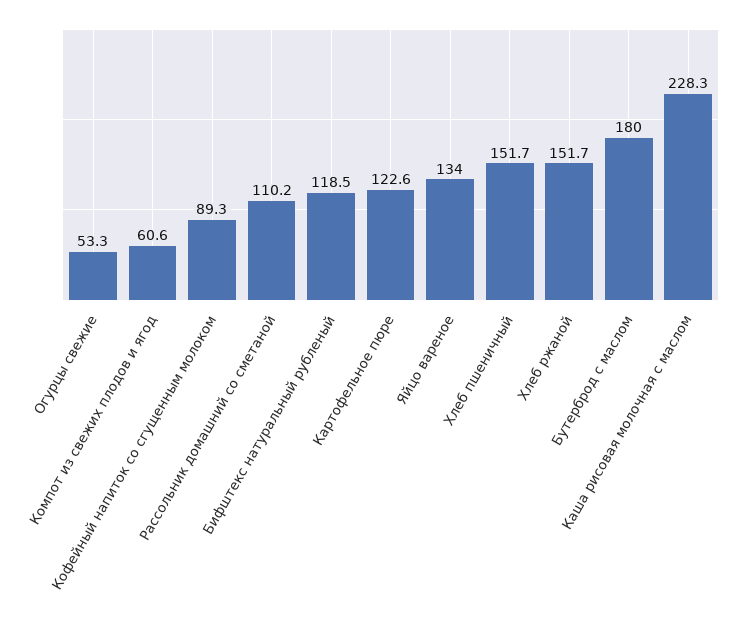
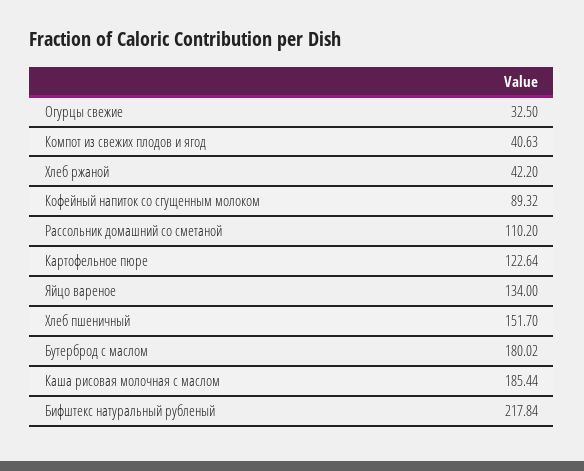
  {
-   "Огурцы свежие": 53.3,
+   "Огурцы свежие": 32.5,
-   "Компот из свежих плодов и ягод": 60.6,
+   "Компот из свежих плодов и ягод": 40.63,
    "Кофейный напиток со сгущенным молоком": 89.32,
    "Рассольник домашний со сметаной": 110.2,
-   "Бифштекс натуральный рубленый": 118.5,
+   "Бифштекс натуральный рубленый": 217.84,
    "Картофельное пюре": 122.64,
    "Яйцо вареное": 134,
    "Хлеб пшеничный": 151.7,
-   "Хлеб ржаной": 151.7,
+   "Хлеб ржаной": 42.2,
    "Бутерброд с маслом": 180.02,
-   "Каша рисовая молочная с маслом": 228.3
+   "Каша рисовая молочная с маслом": 185.44
  }

